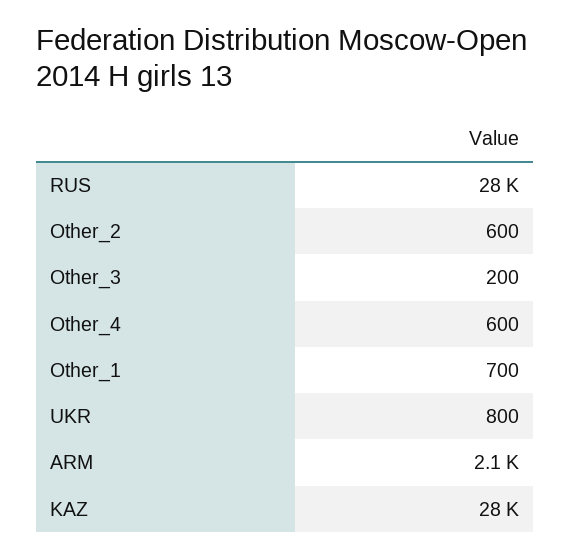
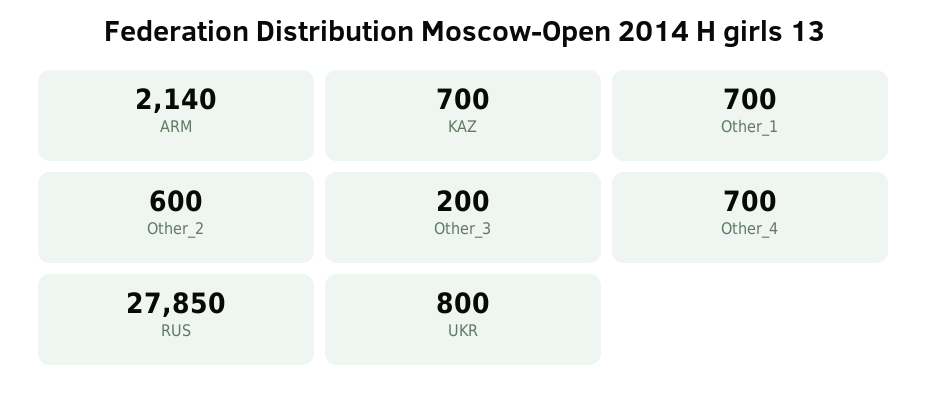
  {
    "RUS": 27850,
    "Other_2": 600,
    "Other_3": 200,
-   "Other_4": 600,
+   "Other_4": 700,
    "Other_1": 700,
    "UKR": 800,
    "ARM": 2140,
-   "KAZ": 28000
+   "KAZ": 700
  }

